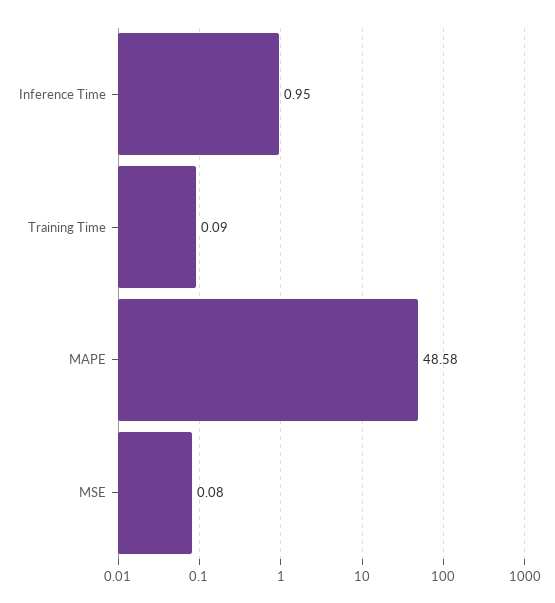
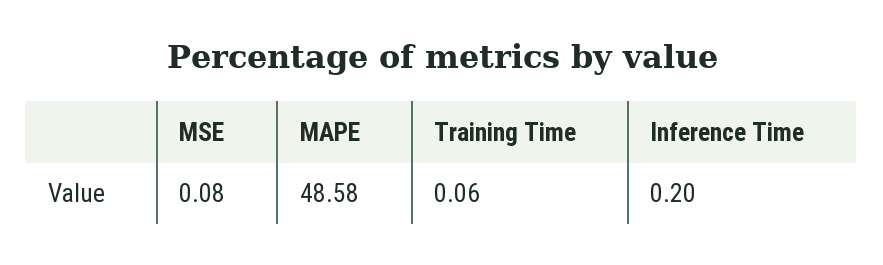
  {
-   "Inference Time": 0.95,
+   "Inference Time": 0.2,
-   "Training Time": 0.09,
+   "Training Time": 0.06,
    "MAPE": 48.58,
    "MSE": 0.08
  }

